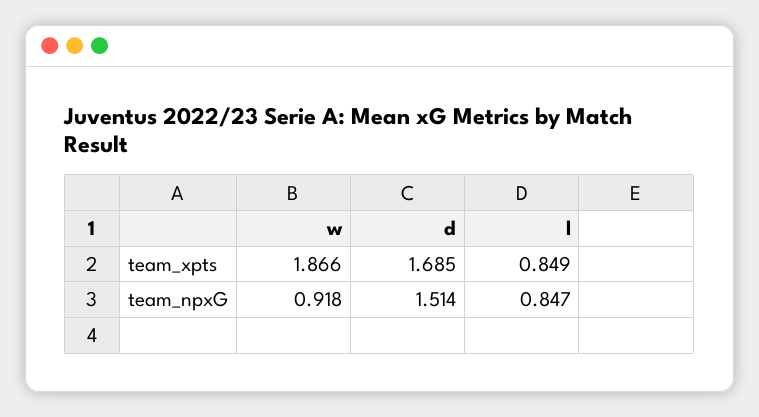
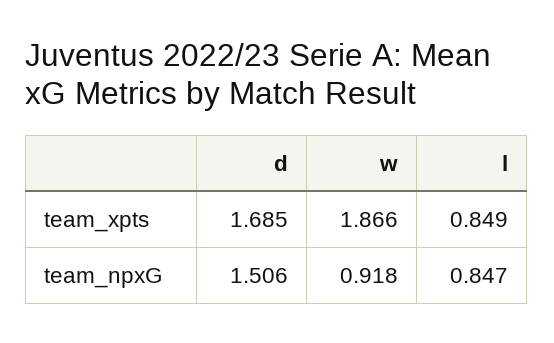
  {
    "w": {
      "team_xpts": 1.866,
      "team_npxG": 0.918
    },
    "d": {
      "team_xpts": 1.685,
-     "team_npxG": 1.514
+     "team_npxG": 1.506
    },
    "l": {
      "team_xpts": 0.849,
      "team_npxG": 0.847
    }
  }

